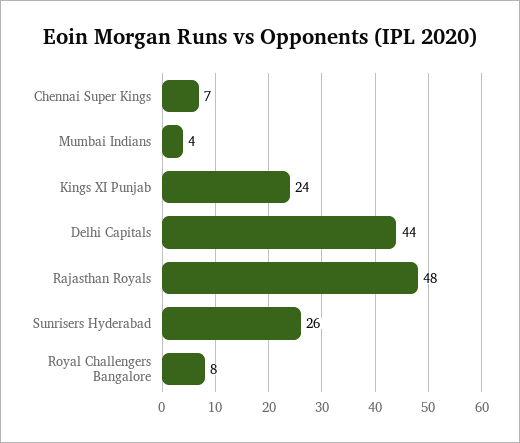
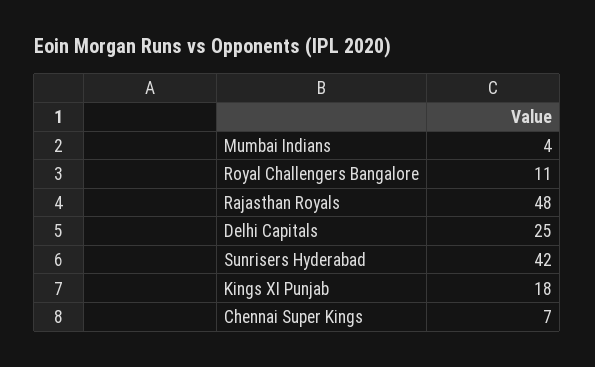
  {
    "Chennai Super Kings": 7,
    "Mumbai Indians": 4,
-   "Kings XI Punjab": 24,
+   "Kings XI Punjab": 18,
-   "Delhi Capitals": 44,
+   "Delhi Capitals": 25,
    "Rajasthan Royals": 48,
-   "Sunrisers Hyderabad": 26,
+   "Sunrisers Hyderabad": 42,
-   "Royal Challengers Bangalore": 8
+   "Royal Challengers Bangalore": 11
  }

